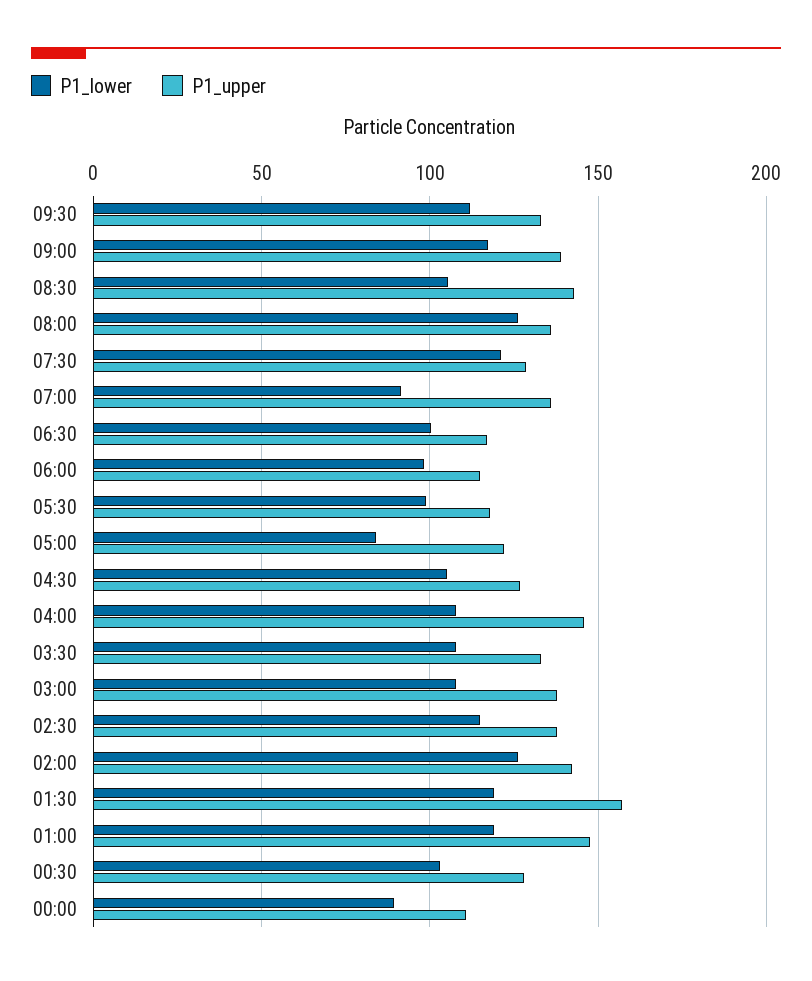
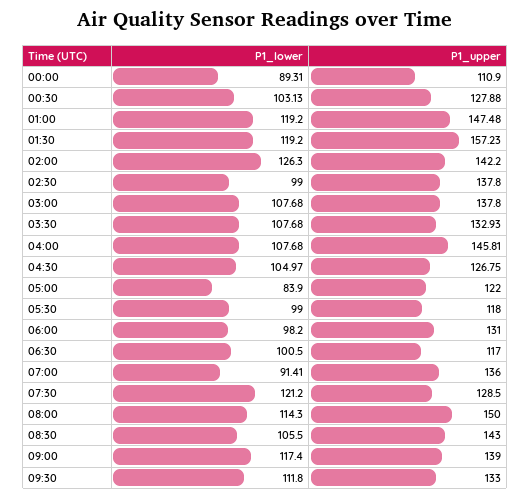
  {
    "P1_lower": {
      "09:30": 111.8,
      "09:00": 117.4,
      "08:30": 105.5,
-     "08:00": 125,
+     "08:00": 114.3,
      "07:30": 121.2,
      "07:00": 91.41,
      "06:30": 100.5,
      "06:00": 98.2,
      "05:30": 99,
      "05:00": 83.9,
      "04:30": 104.97,
      "04:00": 107.68,
      "03:30": 107.68,
      "03:00": 107.68,
-     "02:30": 115,
+     "02:30": 99,
      "02:00": 126.3,
      "01:30": 119.2,
      "01:00": 119.2,
      "00:30": 103.13,
      "00:00": 89.31
    },
    "P1_upper": {
      "09:30": 133,
      "09:00": 139,
      "08:30": 143,
-     "08:00": 135,
+     "08:00": 150,
      "07:30": 128.5,
      "07:00": 136,
      "06:30": 117,
-     "06:00": 115,
+     "06:00": 131,
      "05:30": 118,
      "05:00": 122,
      "04:30": 126.75,
      "04:00": 145.81,
      "03:30": 132.93,
      "03:00": 137.8,
      "02:30": 137.8,
      "02:00": 142.2,
      "01:30": 157.23,
      "01:00": 147.48,
      "00:30": 127.88,
      "00:00": 110.9
    }
  }

